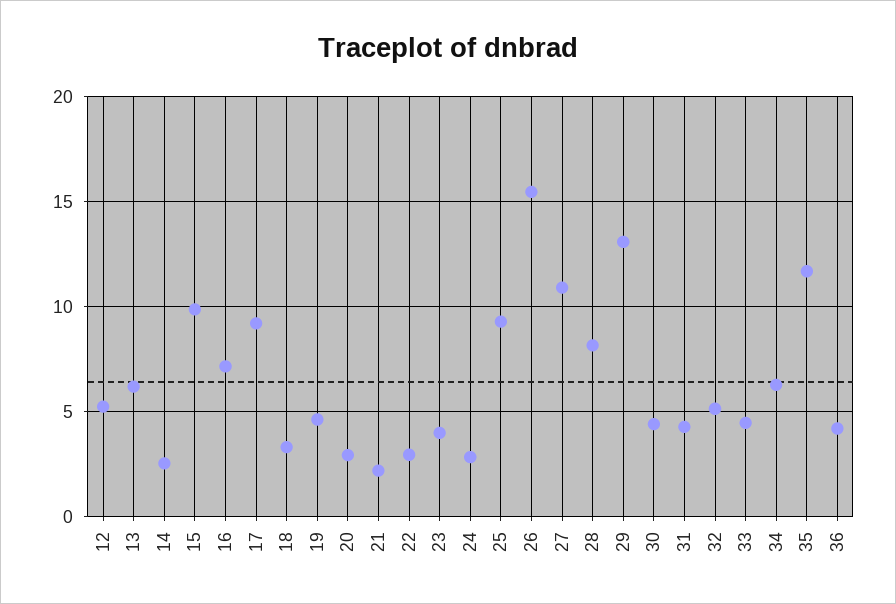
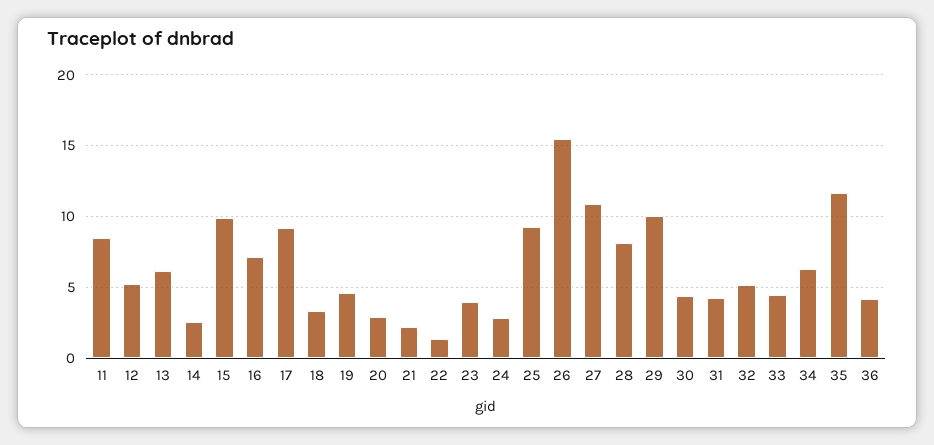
  {
    "12": 5.5,
    "13": 6,
    "14": 2.5,
    "15": 10,
    "16": 7,
    "17": 9,
    "18": 3.5,
    "19": 4.5,
    "20": 3,
    "21": 2,
-   "22": 3,
+   "22": 1.5,
    "23": 4,
    "24": 3,
    "25": 9.5,
    "26": 15.5,
    "27": 11,
    "28": 8,
-   "29": 13,
+   "29": 10,
    "30": 4.5,
    "31": 4.5,
    "32": 5,
    "33": 4.5,
    "34": 6.5,
    "35": 11.5,
-   "36": 4
+   "36": 4,
+   "11": 8.5
  }

